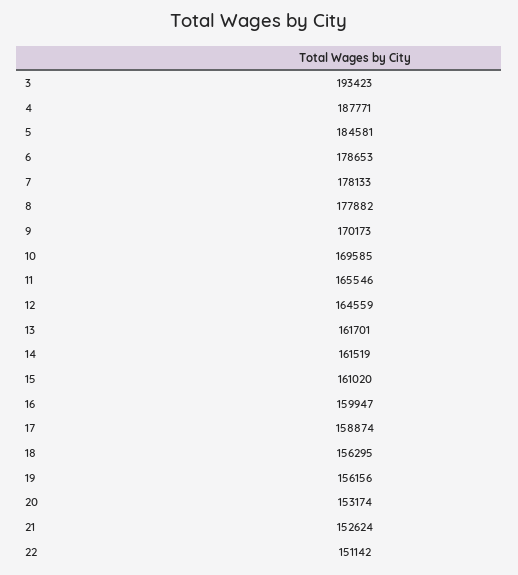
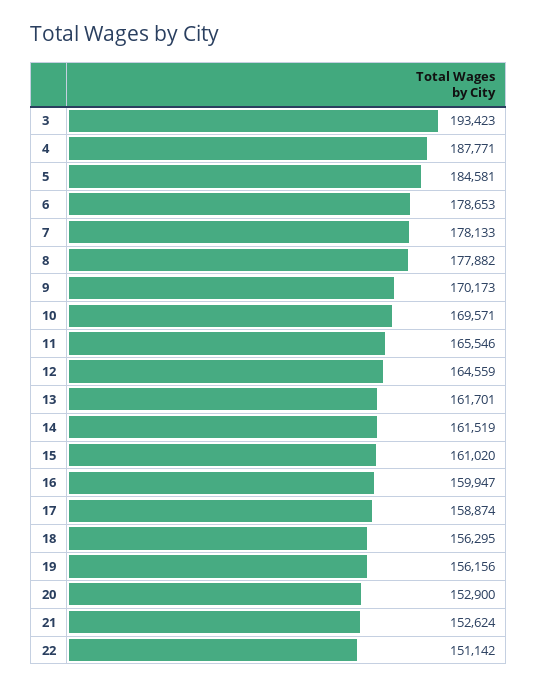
  {
    "3": 193423,
    "4": 187771,
    "5": 184581,
    "6": 178653,
    "7": 178133,
    "8": 177882,
    "9": 170173,
-   "10": 169585,
+   "10": 169571,
    "11": 165546,
    "12": 164559,
    "13": 161701,
    "14": 161519,
    "15": 161020,
    "16": 159947,
    "17": 158874,
    "18": 156295,
    "19": 156156,
-   "20": 153174,
+   "20": 152900,
    "21": 152624,
    "22": 151142
  }

